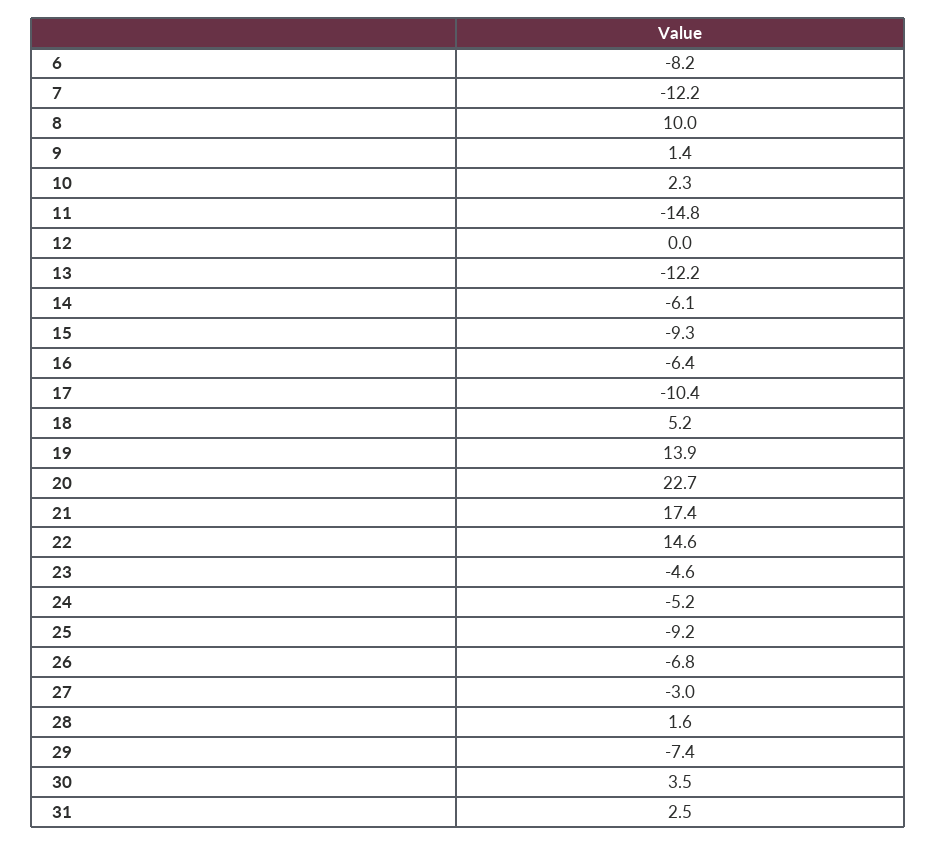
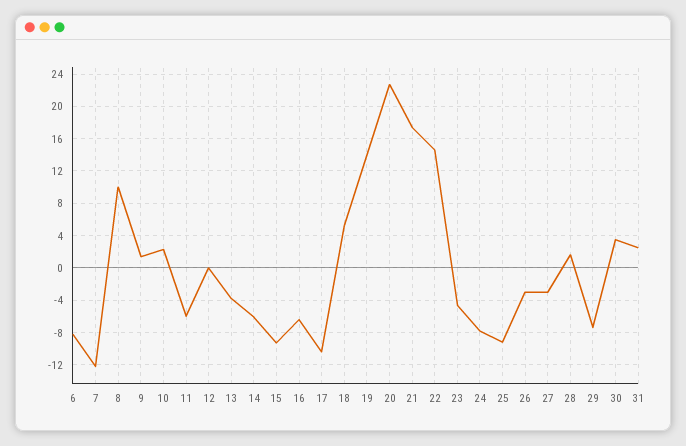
  {
    "6": -8.2,
    "7": -12.2,
    "8": 10,
    "9": 1.4,
    "10": 2.3,
-   "11": -14.8,
+   "11": -6,
    "12": 0,
-   "13": -12.2,
+   "13": -4,
    "14": -6.1,
    "15": -9.3,
    "16": -6.4,
    "17": -10.4,
    "18": 5.2,
    "19": 13.9,
    "20": 22.7,
    "21": 17.4,
    "22": 14.6,
    "23": -4.6,
-   "24": -5.2,
+   "24": -8,
    "25": -9.2,
-   "26": -6.8,
+   "26": -3,
    "27": -3,
    "28": 1.6,
    "29": -7.4,
    "30": 3.5,
    "31": 2.5
  }

